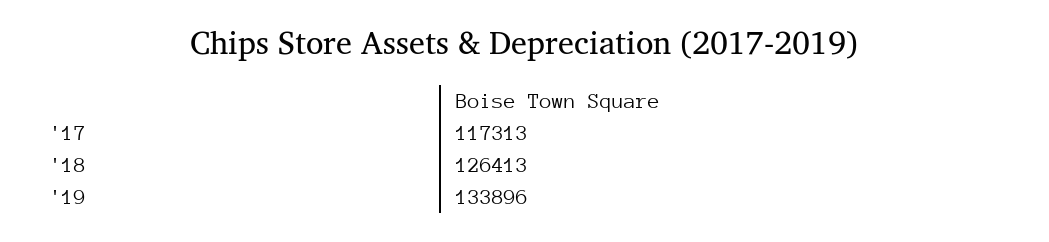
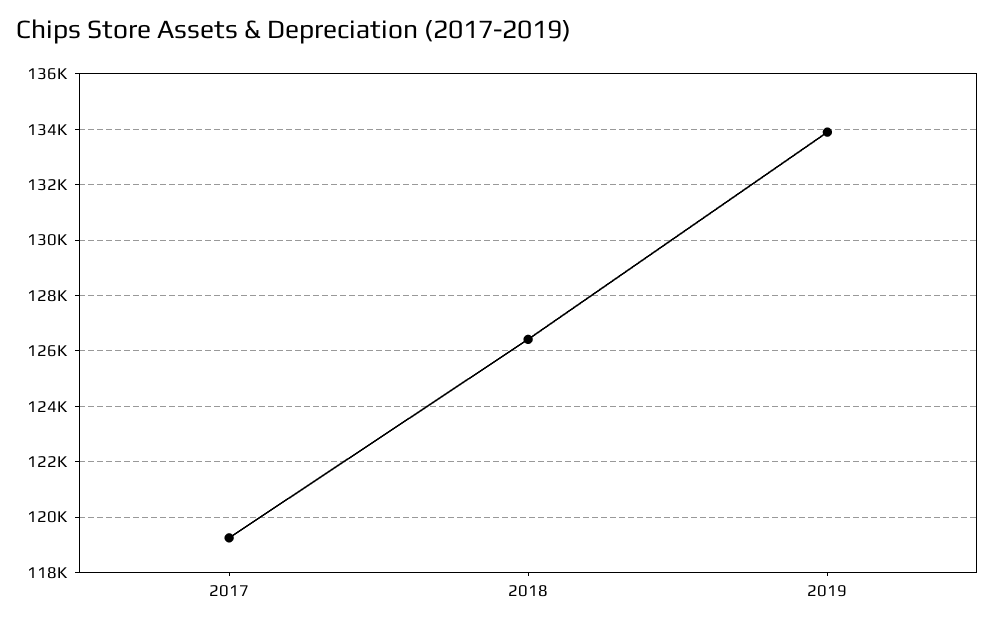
  {
-   "'17": 117313,
+   "'17": 119250,
    "'18": 126413,
    "'19": 133896
  }

